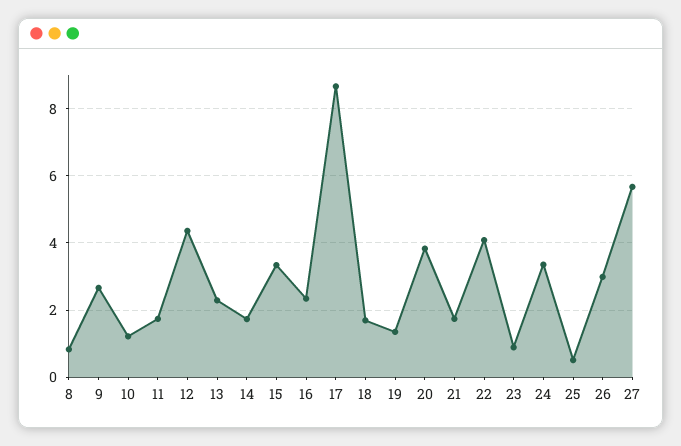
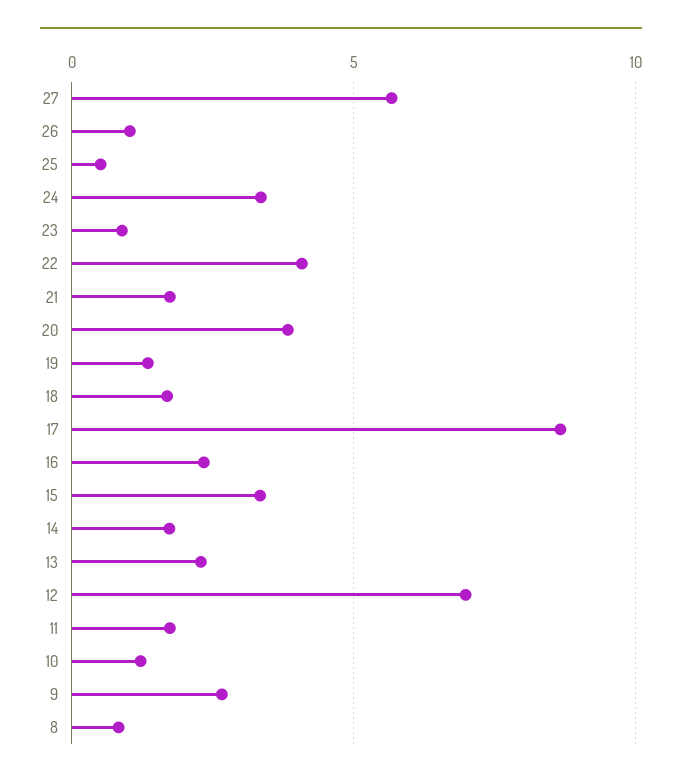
  {
    "8": 0.8,
    "9": 2.6,
    "10": 1.2,
    "11": 1.8,
-   "12": 4.4,
+   "12": 7,
    "13": 2.2,
    "14": 1.8,
    "15": 3.4,
    "16": 2.4,
    "17": 8.6,
    "18": 1.6,
    "19": 1.4,
    "20": 3.8,
    "21": 1.8,
    "22": 4,
    "23": 0.8,
    "24": 3.4,
    "25": 0.6,
-   "26": 3,
+   "26": 1,
    "27": 5.6
  }

